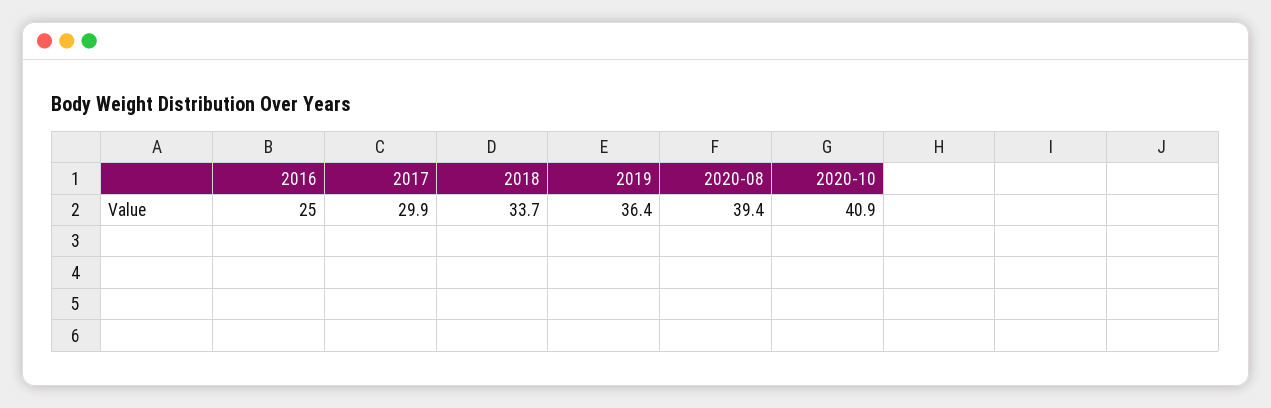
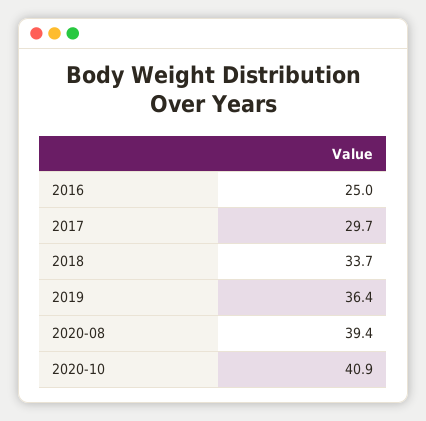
  {
    "2016": 25,
-   "2017": 29.9,
+   "2017": 29.7,
    "2018": 33.7,
    "2019": 36.4,
    "2020-08": 39.4,
    "2020-10": 40.9
  }

